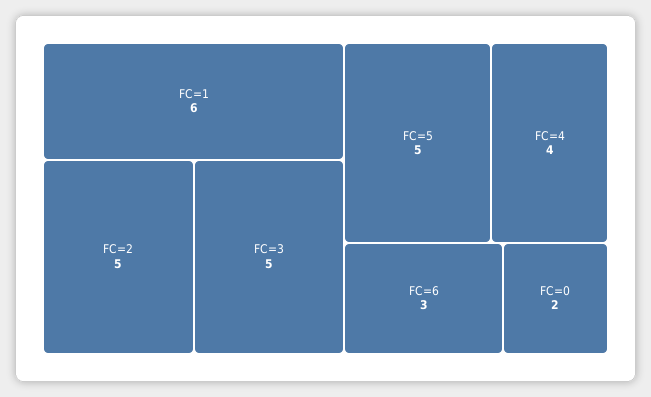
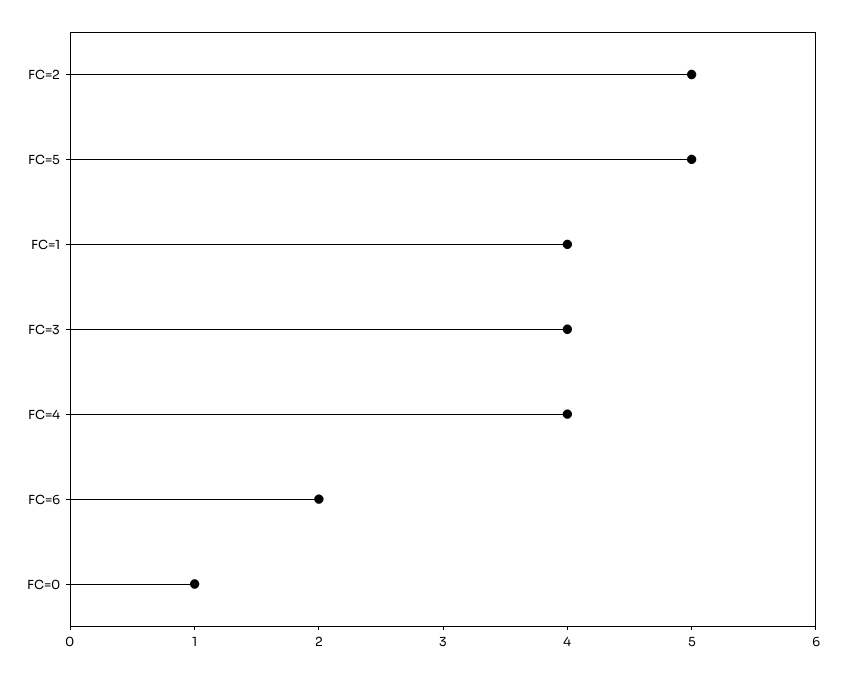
  {
-   "FC=1": 6,
+   "FC=1": 4,
    "FC=2": 5,
-   "FC=3": 5,
+   "FC=3": 4,
    "FC=5": 5,
    "FC=4": 4,
-   "FC=6": 3,
+   "FC=6": 2,
-   "FC=0": 2
+   "FC=0": 1
  }

